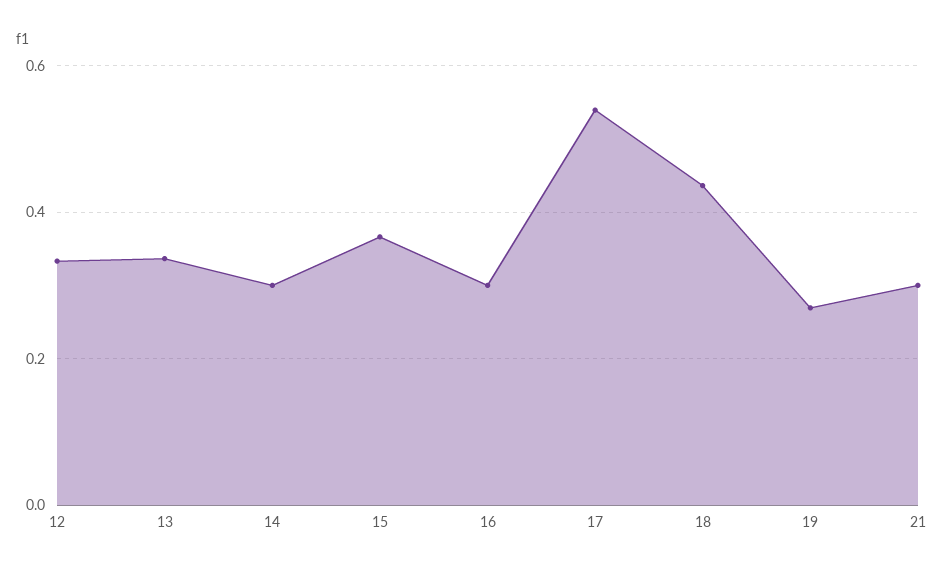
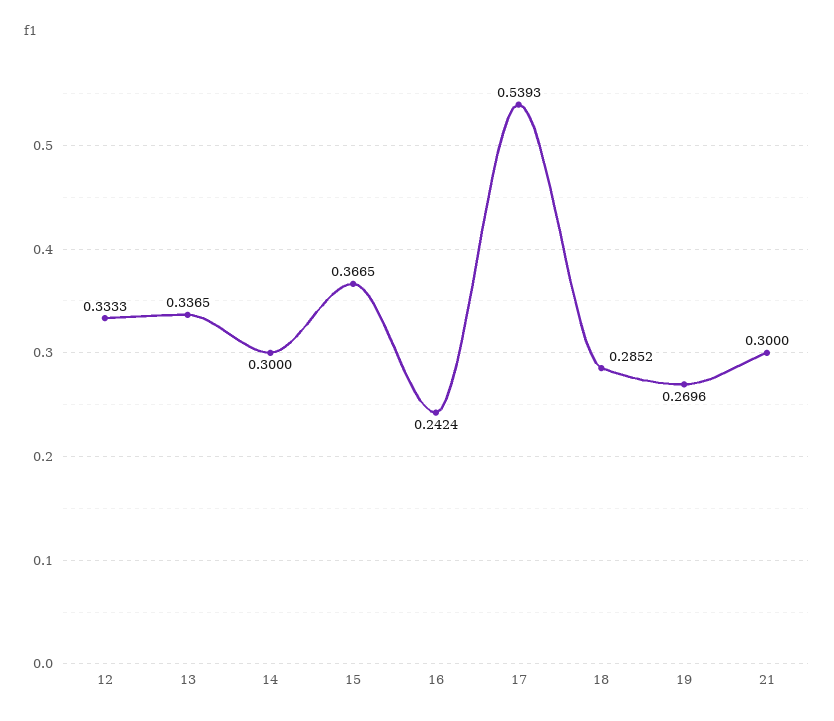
  {
    "12": 0.3333,
    "13": 0.3365,
    "14": 0.3,
    "15": 0.3665,
-   "16": 0.3,
+   "16": 0.2424,
    "17": 0.5393,
-   "18": 0.44,
+   "18": 0.2852,
    "19": 0.2696,
    "21": 0.3
  }

